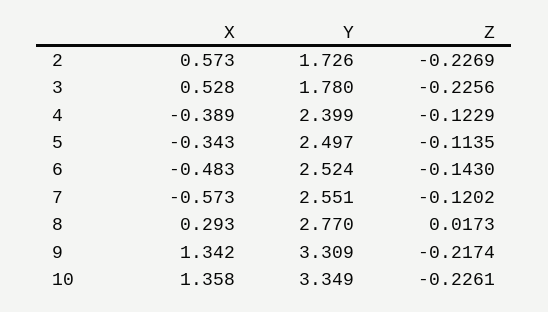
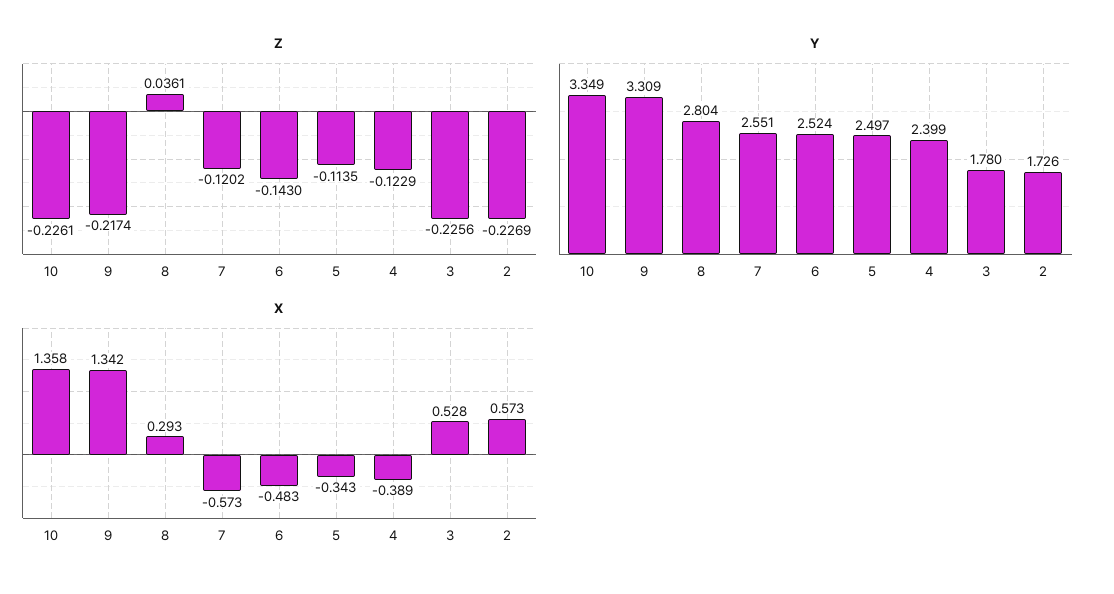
  {
    "X": {
      "2": 0.573,
      "3": 0.528,
      "4": -0.389,
      "5": -0.343,
      "6": -0.483,
      "7": -0.573,
      "8": 0.293,
      "9": 1.342,
      "10": 1.358
    },
    "Y": {
      "2": 1.726,
      "3": 1.78,
      "4": 2.399,
      "5": 2.497,
      "6": 2.524,
      "7": 2.551,
-     "8": 2.77,
+     "8": 2.804,
      "9": 3.309,
      "10": 3.349
    },
    "Z": {
      "2": -0.2269,
      "3": -0.2256,
      "4": -0.1229,
      "5": -0.1135,
      "6": -0.143,
      "7": -0.1202,
-     "8": 0.0173,
+     "8": 0.0361,
      "9": -0.2174,
      "10": -0.2261
    }
  }

